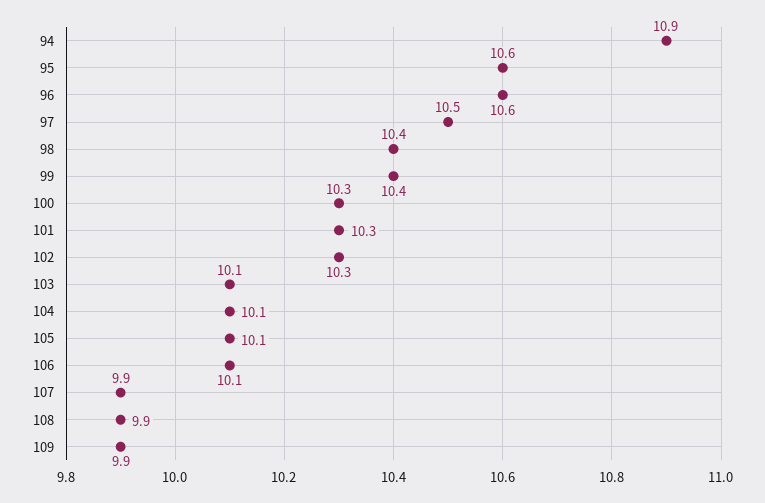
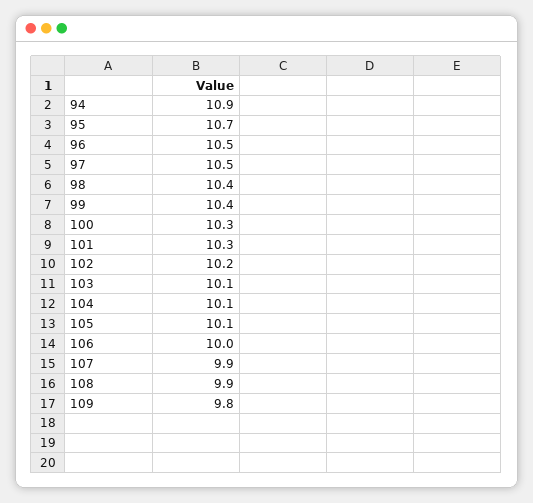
  {
    "94": 10.9,
-   "95": 10.6,
+   "95": 10.7,
-   "96": 10.6,
+   "96": 10.5,
    "97": 10.5,
    "98": 10.4,
    "99": 10.4,
    "100": 10.3,
    "101": 10.3,
-   "102": 10.3,
+   "102": 10.2,
    "103": 10.1,
    "104": 10.1,
    "105": 10.1,
-   "106": 10.1,
+   "106": 10,
    "107": 9.9,
    "108": 9.9,
-   "109": 9.9
+   "109": 9.8
  }

